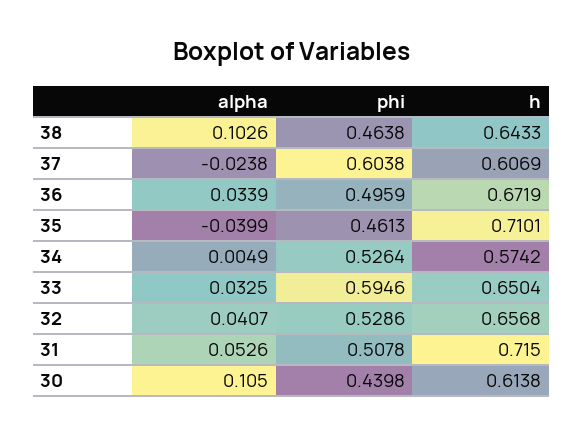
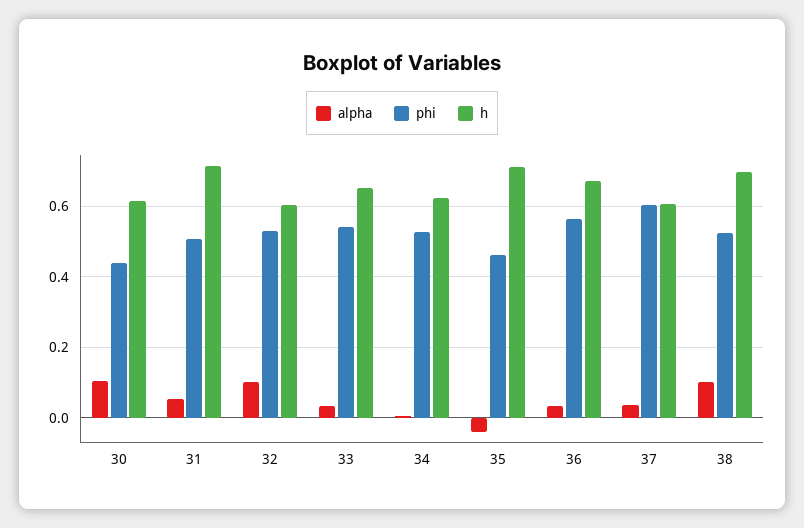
  {
    "alpha": {
      "38": 0.1026,
-     "37": -0.0238,
+     "37": 0.04,
      "36": 0.0339,
      "35": -0.0399,
      "34": 0.0049,
      "33": 0.0325,
-     "32": 0.0407,
+     "32": 0.1,
      "31": 0.0526,
      "30": 0.105
    },
    "phi": {
-     "38": 0.4638,
+     "38": 0.52,
      "37": 0.6038,
-     "36": 0.4959,
+     "36": 0.56,
      "35": 0.4613,
      "34": 0.5264,
-     "33": 0.5946,
+     "33": 0.54,
      "32": 0.5286,
      "31": 0.5078,
      "30": 0.4398
    },
    "h": {
-     "38": 0.6433,
+     "38": 0.7,
      "37": 0.6069,
      "36": 0.6719,
      "35": 0.7101,
-     "34": 0.5742,
+     "34": 0.62,
      "33": 0.6504,
-     "32": 0.6568,
+     "32": 0.6,
      "31": 0.715,
      "30": 0.6138
    }
  }

